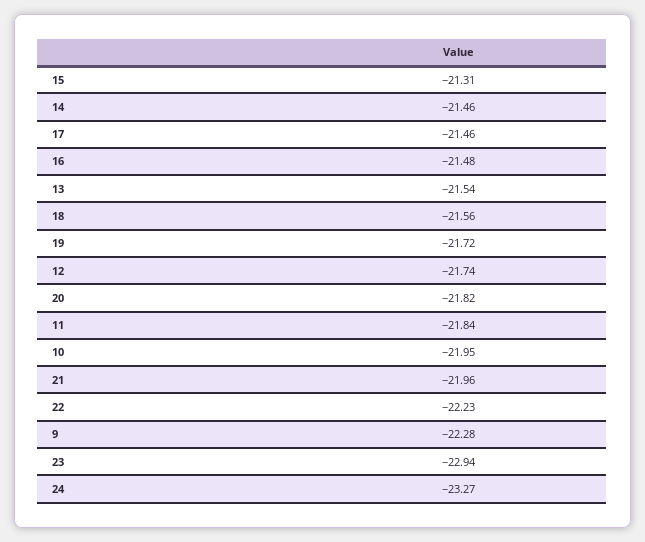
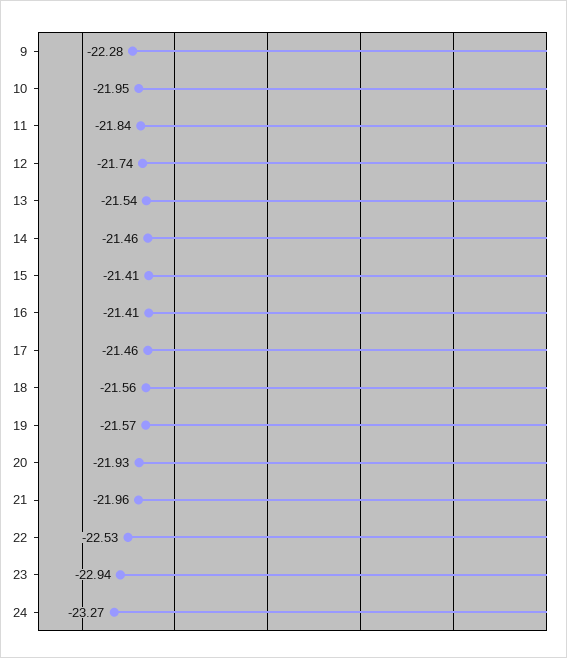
  {
-   "15": -21.31,
+   "15": -21.41,
    "14": -21.46,
    "17": -21.46,
-   "16": -21.48,
+   "16": -21.41,
    "13": -21.54,
    "18": -21.56,
-   "19": -21.72,
+   "19": -21.57,
    "12": -21.74,
-   "20": -21.82,
+   "20": -21.93,
    "11": -21.84,
    "10": -21.95,
    "21": -21.96,
-   "22": -22.23,
+   "22": -22.53,
    "9": -22.28,
    "23": -22.94,
    "24": -23.27
  }

